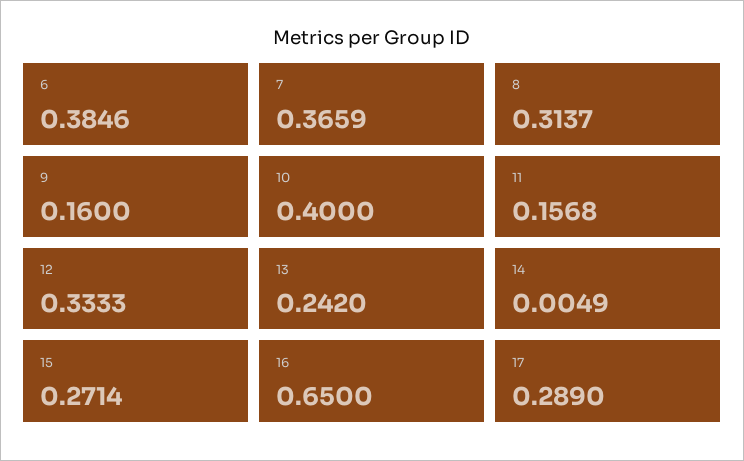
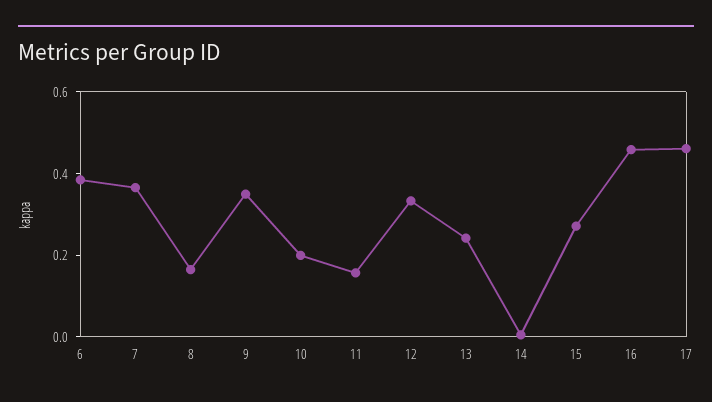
  {
    "6": 0.3846,
    "7": 0.3659,
-   "8": 0.3137,
+   "8": 0.15,
-   "9": 0.16,
+   "9": 0.35,
-   "10": 0.4,
+   "10": 0.2,
    "11": 0.1568,
    "12": 0.3333,
    "13": 0.242,
    "14": 0.0049,
    "15": 0.2714,
-   "16": 0.65,
+   "16": 0.45,
-   "17": 0.289
+   "17": 0.45
  }

